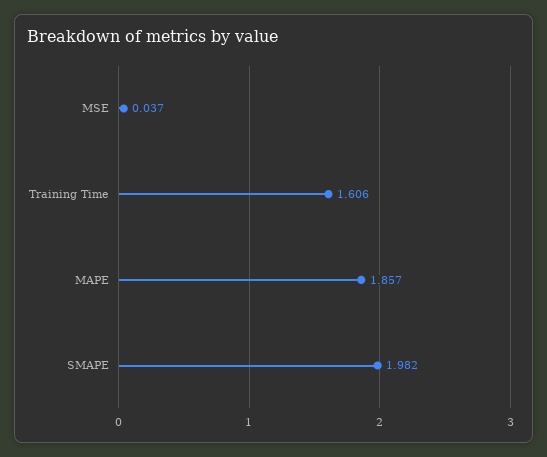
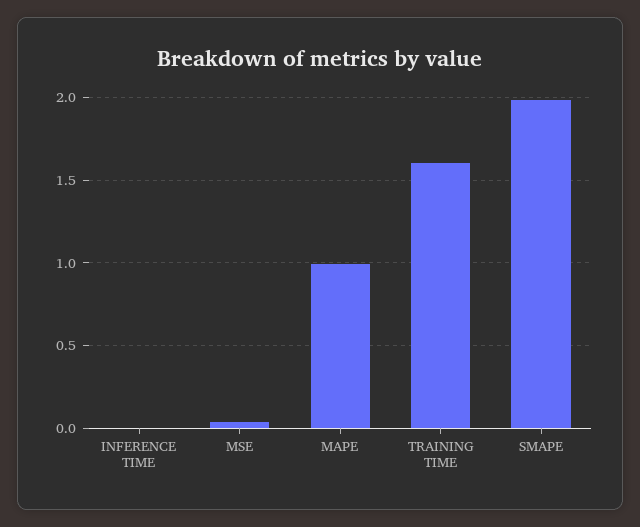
  {
    "MSE": 0.037,
    "Training Time": 1.606,
-   "MAPE": 1.857,
+   "MAPE": 1,
-   "SMAPE": 1.982
+   "SMAPE": 1.982,
+   "INFERENCE TIME": 0
  }

